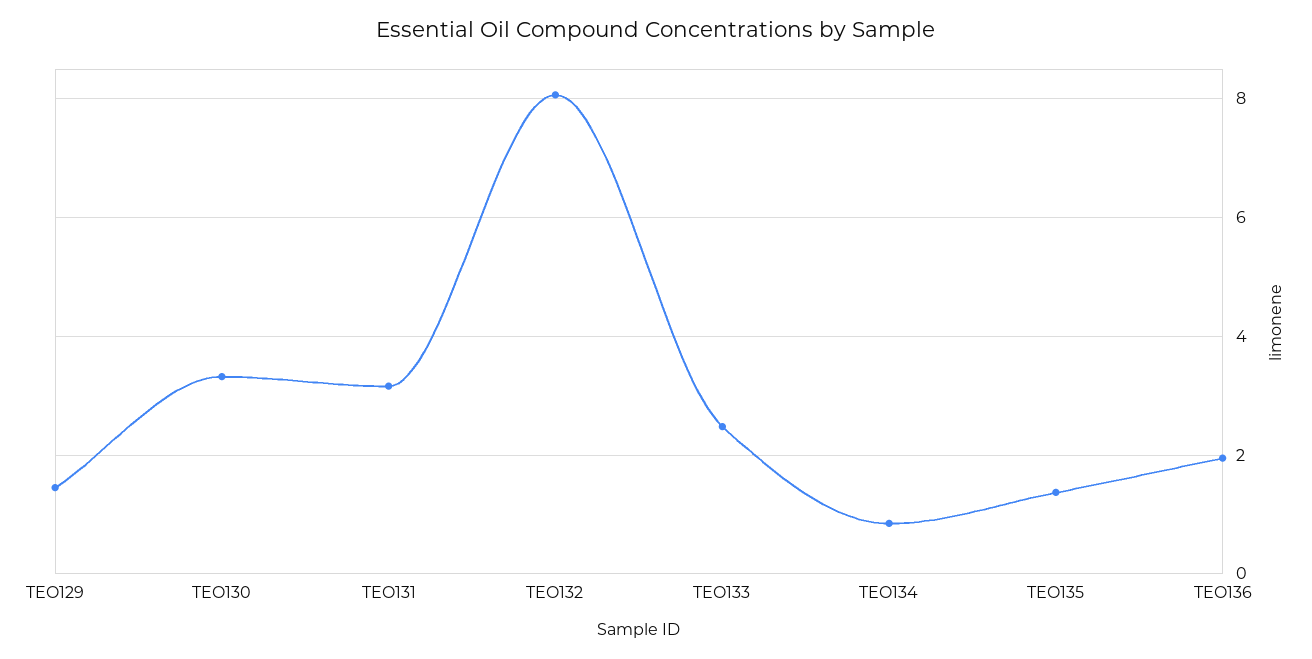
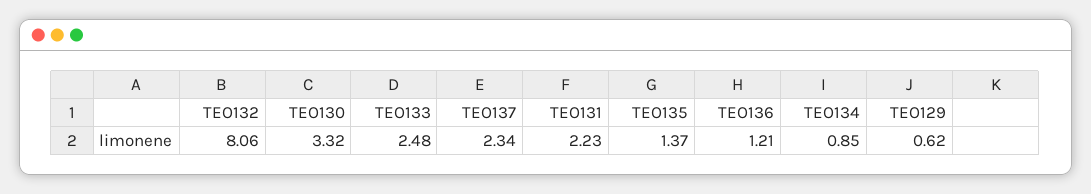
  {
-   "TEO129": 1.4,
+   "TEO129": 0.62,
    "TEO130": 3.32,
-   "TEO131": 3.2,
+   "TEO131": 2.23,
    "TEO132": 8.06,
    "TEO133": 2.48,
    "TEO134": 0.85,
    "TEO135": 1.37,
-   "TEO136": 2
+   "TEO136": 1.21,
+   "TEO137": 2.34
  }

